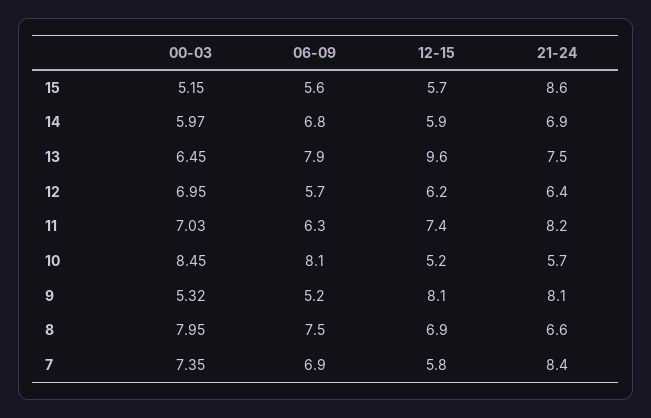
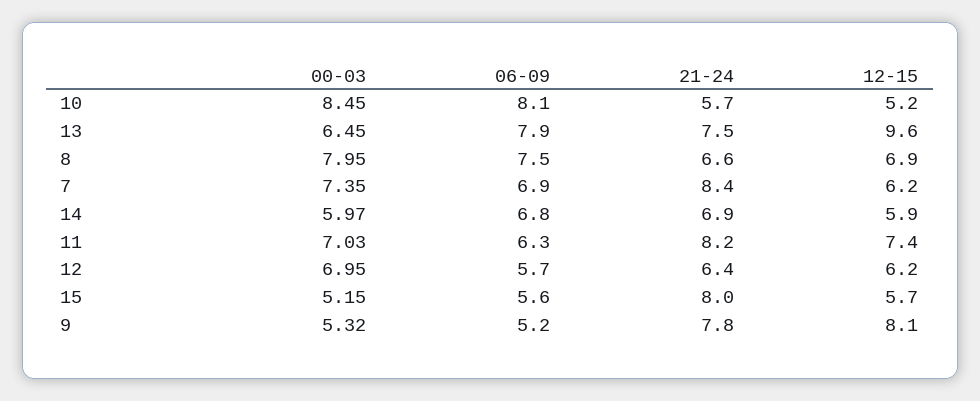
  {
    "00-03": {
      "15": 5.15,
      "14": 5.97,
      "13": 6.45,
      "12": 6.95,
      "11": 7.03,
      "10": 8.45,
      "9": 5.32,
      "8": 7.95,
      "7": 7.35
    },
    "06-09": {
      "15": 5.6,
      "14": 6.8,
      "13": 7.9,
      "12": 5.7,
      "11": 6.3,
      "10": 8.1,
      "9": 5.2,
      "8": 7.5,
      "7": 6.9
    },
    "12-15": {
      "15": 5.7,
      "14": 5.9,
      "13": 9.6,
      "12": 6.2,
      "11": 7.4,
      "10": 5.2,
      "9": 8.1,
      "8": 6.9,
-     "7": 5.8
+     "7": 6.2
    },
    "21-24": {
-     "15": 8.6,
+     "15": 8,
      "14": 6.9,
      "13": 7.5,
      "12": 6.4,
      "11": 8.2,
      "10": 5.7,
-     "9": 8.1,
+     "9": 7.8,
      "8": 6.6,
      "7": 8.4
    }
  }

